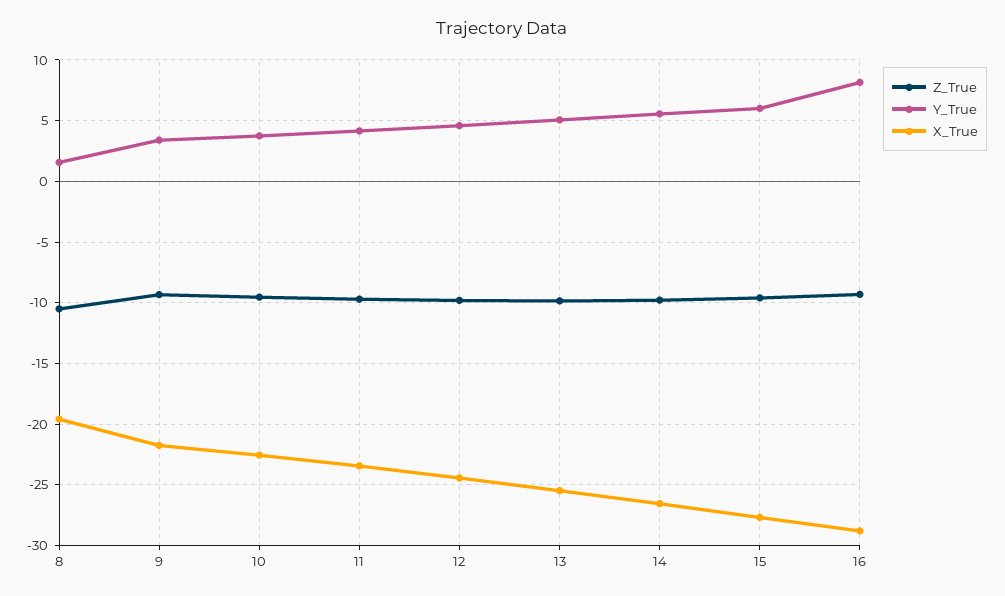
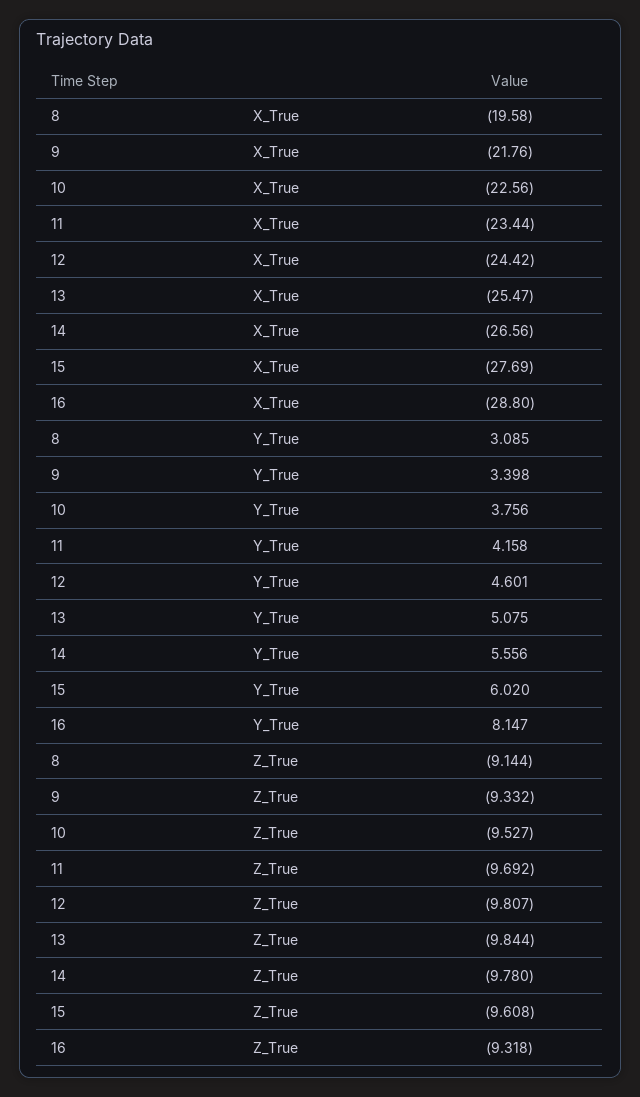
  {
    "Z_True": {
-     "8": -10.5,
+     "8": -9.144,
      "9": -9.332,
      "10": -9.527,
      "11": -9.692,
      "12": -9.807,
      "13": -9.844,
      "14": -9.78,
      "15": -9.608,
      "16": -9.318
    },
    "Y_True": {
-     "8": 1.5,
+     "8": 3.085,
      "9": 3.398,
      "10": 3.756,
      "11": 4.158,
      "12": 4.601,
      "13": 5.075,
      "14": 5.556,
      "15": 6.02,
      "16": 8.147
    },
    "X_True": {
      "8": -19.58,
      "9": -21.76,
      "10": -22.56,
      "11": -23.44,
      "12": -24.42,
      "13": -25.47,
      "14": -26.56,
      "15": -27.69,
      "16": -28.8
    }
  }

